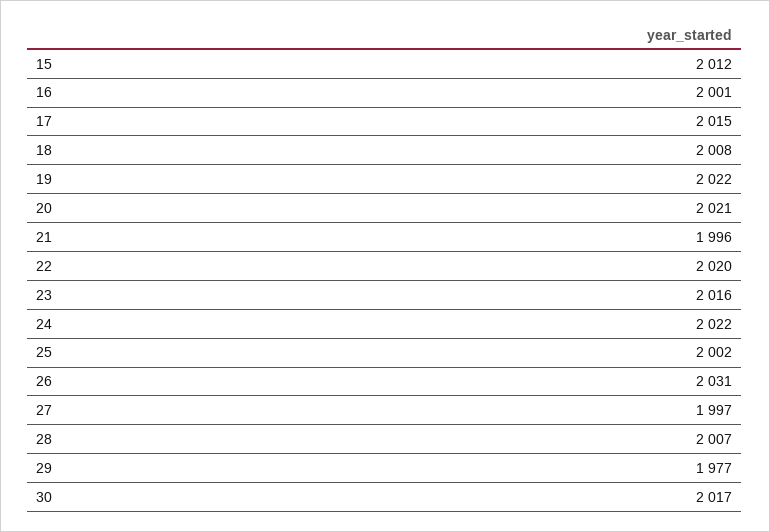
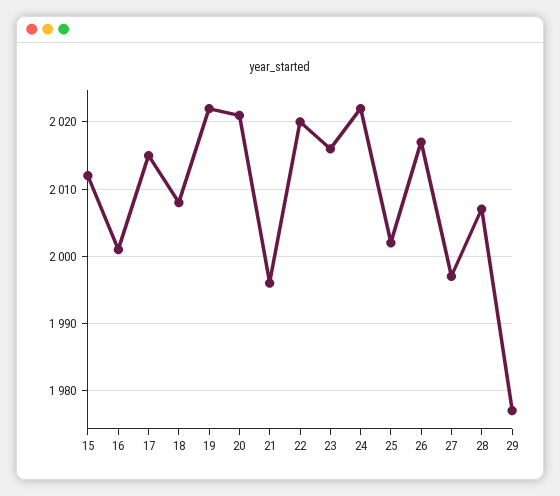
  {
    "15": 2012,
    "16": 2001,
    "17": 2015,
    "18": 2008,
    "19": 2022,
    "20": 2021,
    "21": 1996,
    "22": 2020,
    "23": 2016,
    "24": 2022,
    "25": 2002,
-   "26": 2031,
+   "26": 2017,
    "27": 1997,
    "28": 2007,
-   "29": 1977,
+   "29": 1977
-   "30": 2017
  }

